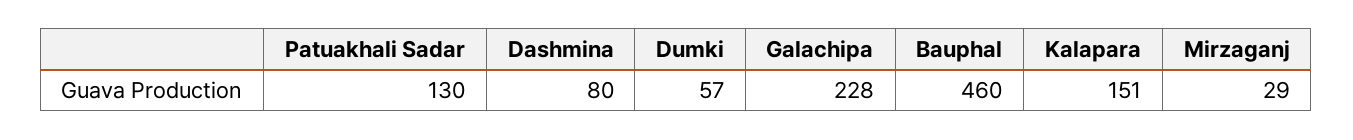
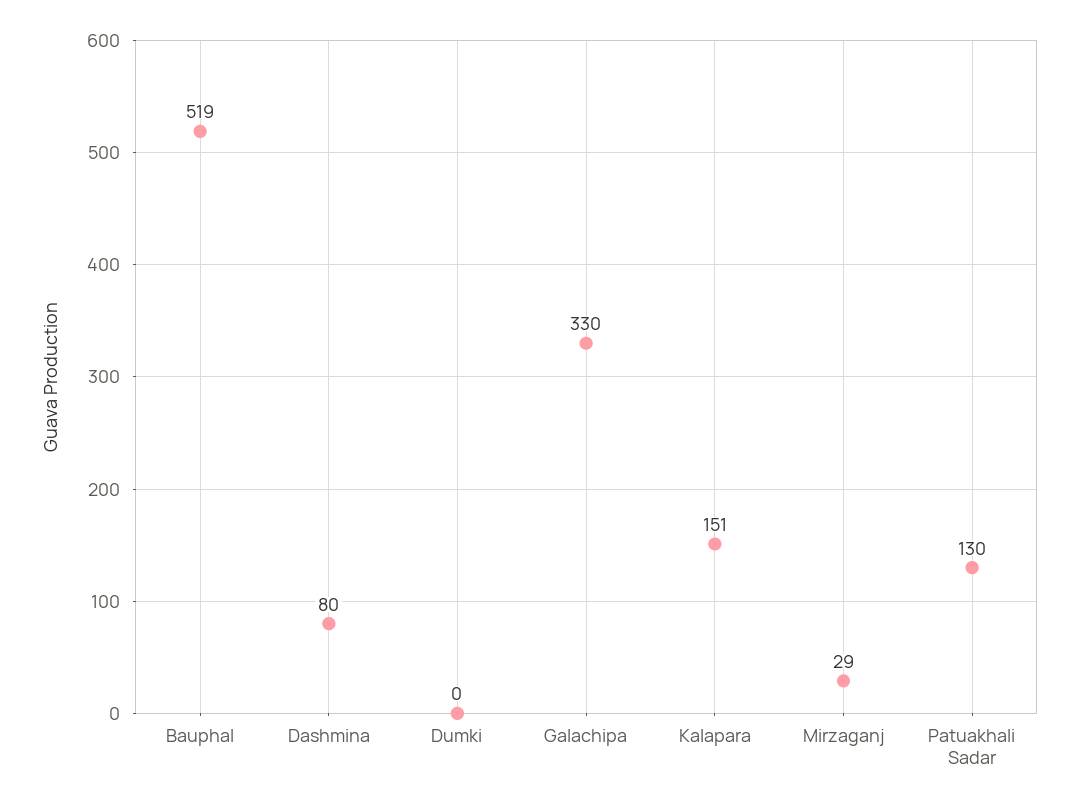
  {
    "Patuakhali Sadar": 130,
    "Dashmina": 80,
-   "Dumki": 57,
+   "Dumki": 0,
-   "Galachipa": 228,
+   "Galachipa": 330,
-   "Bauphal": 460,
+   "Bauphal": 519,
    "Kalapara": 151,
    "Mirzaganj": 29
  }

